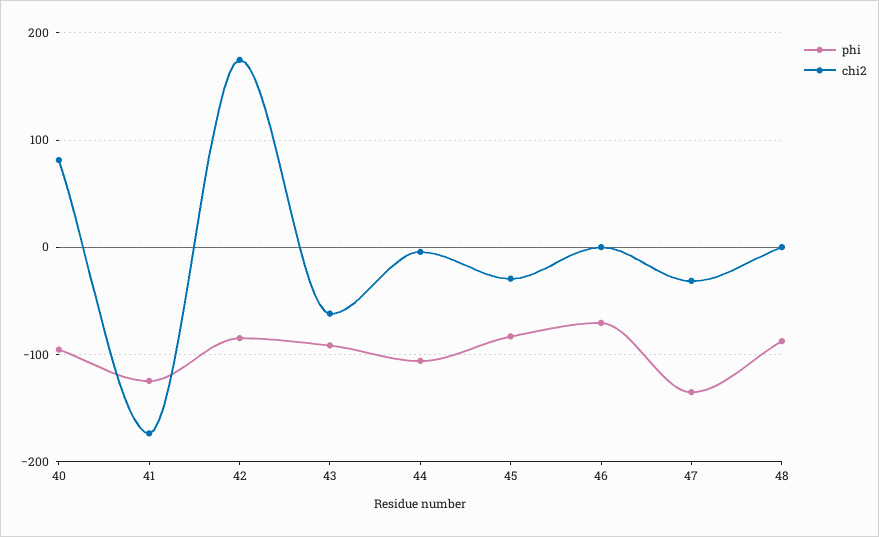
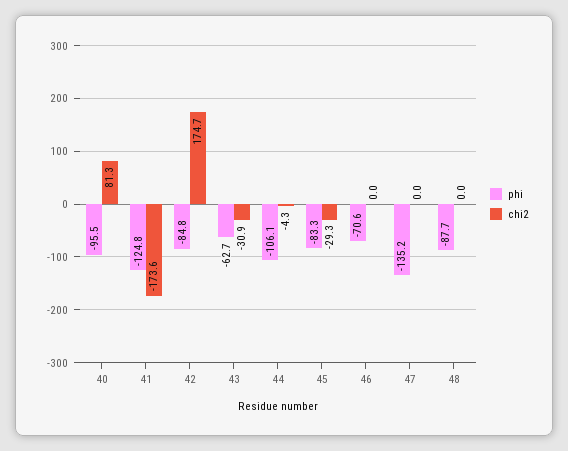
  {
    "phi": {
      "40": -95.5,
      "41": -124.8,
      "42": -84.8,
-     "43": -90,
+     "43": -62.7,
      "44": -106.1,
      "45": -83.3,
      "46": -70.6,
      "47": -135.2,
      "48": -87.7
    },
    "chi2": {
      "40": 81.3,
      "41": -173.6,
      "42": 174.7,
-     "43": -60,
+     "43": -30.9,
      "44": -4.3,
      "45": -29.3,
      "46": 0,
-     "47": -30,
+     "47": 0,
      "48": 0
    }
  }

